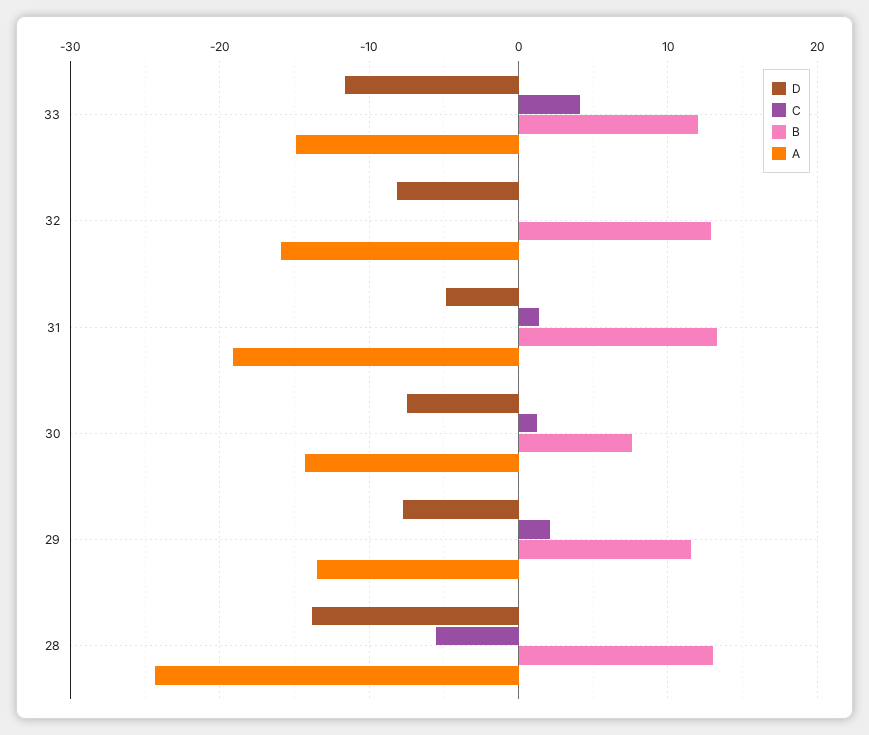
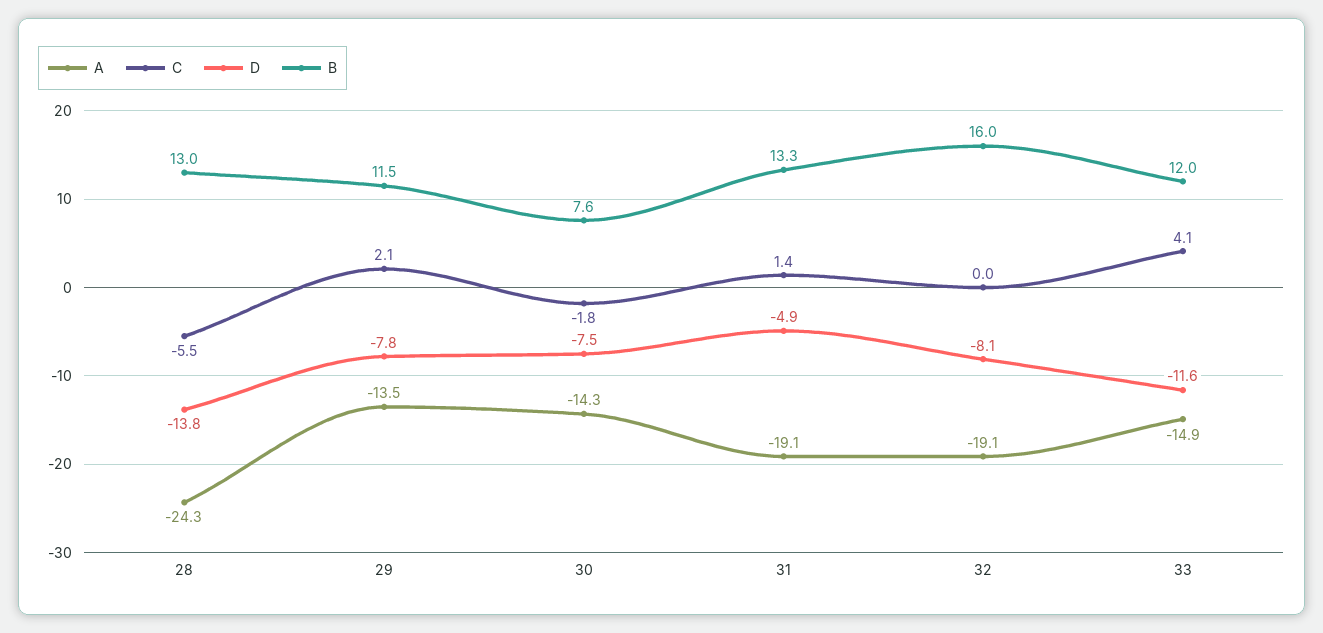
  {
    "D": {
      "33": -11.6,
      "32": -8.1,
      "31": -4.9,
      "30": -7.5,
      "29": -7.8,
      "28": -13.8
    },
    "C": {
      "33": 4.1,
      "32": 0,
      "31": 1.4,
-     "30": 1,
+     "30": -1.8,
      "29": 2.1,
      "28": -5.5
    },
    "B": {
      "33": 12,
-     "32": 13,
+     "32": 16,
      "31": 13.3,
      "30": 7.6,
      "29": 11.5,
      "28": 13
    },
    "A": {
      "33": -14.9,
-     "32": -16,
+     "32": -19.1,
      "31": -19.1,
      "30": -14.3,
      "29": -13.5,
      "28": -24.3
    }
  }

